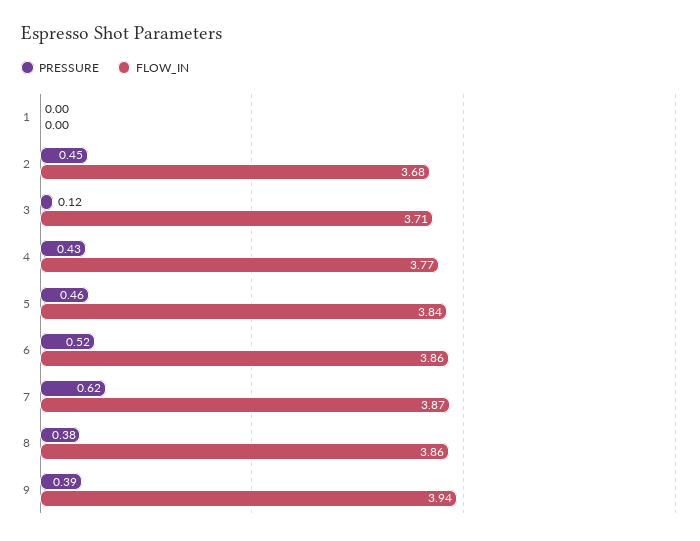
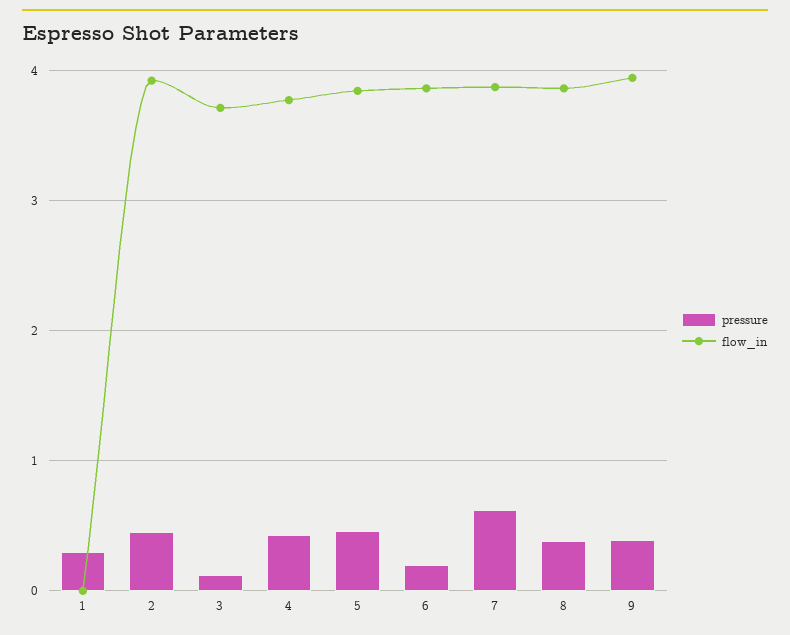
  {
    "PRESSURE": {
-     "1": 0,
+     "1": 0.3,
      "2": 0.45,
      "3": 0.12,
      "4": 0.43,
      "5": 0.46,
-     "6": 0.52,
+     "6": 0.2,
      "7": 0.62,
      "8": 0.38,
      "9": 0.39
    },
    "FLOW_IN": {
      "1": 0,
-     "2": 3.68,
+     "2": 3.9,
      "3": 3.71,
      "4": 3.77,
      "5": 3.84,
      "6": 3.86,
      "7": 3.87,
      "8": 3.86,
      "9": 3.94
    }
  }

